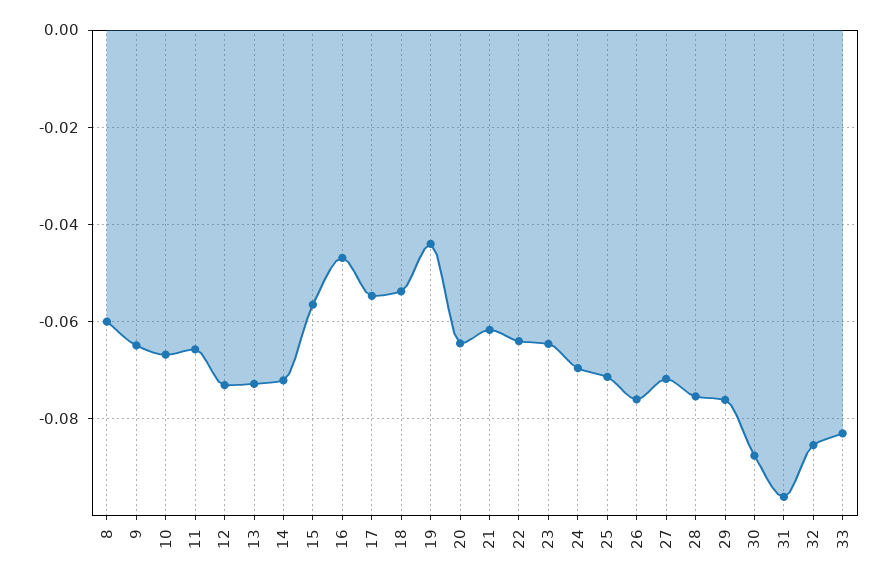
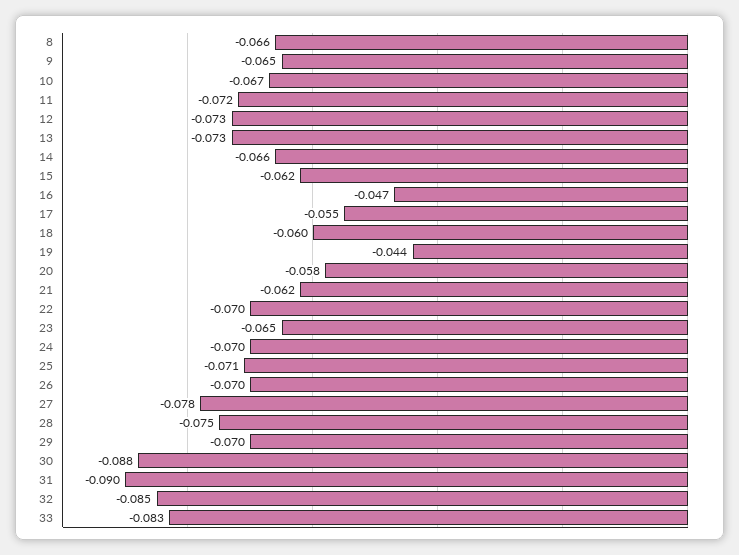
  {
-   "8": -0.06,
+   "8": -0.066,
    "9": -0.065,
    "10": -0.067,
-   "11": -0.066,
+   "11": -0.072,
    "12": -0.073,
    "13": -0.073,
-   "14": -0.072,
+   "14": -0.066,
-   "15": -0.056,
+   "15": -0.062,
    "16": -0.047,
    "17": -0.055,
-   "18": -0.054,
+   "18": -0.06,
    "19": -0.044,
-   "20": -0.064,
+   "20": -0.058,
    "21": -0.062,
-   "22": -0.064,
+   "22": -0.07,
    "23": -0.065,
    "24": -0.07,
    "25": -0.071,
-   "26": -0.076,
+   "26": -0.07,
-   "27": -0.072,
+   "27": -0.078,
    "28": -0.075,
-   "29": -0.076,
+   "29": -0.07,
    "30": -0.088,
-   "31": -0.096,
+   "31": -0.09,
    "32": -0.085,
    "33": -0.083
  }

